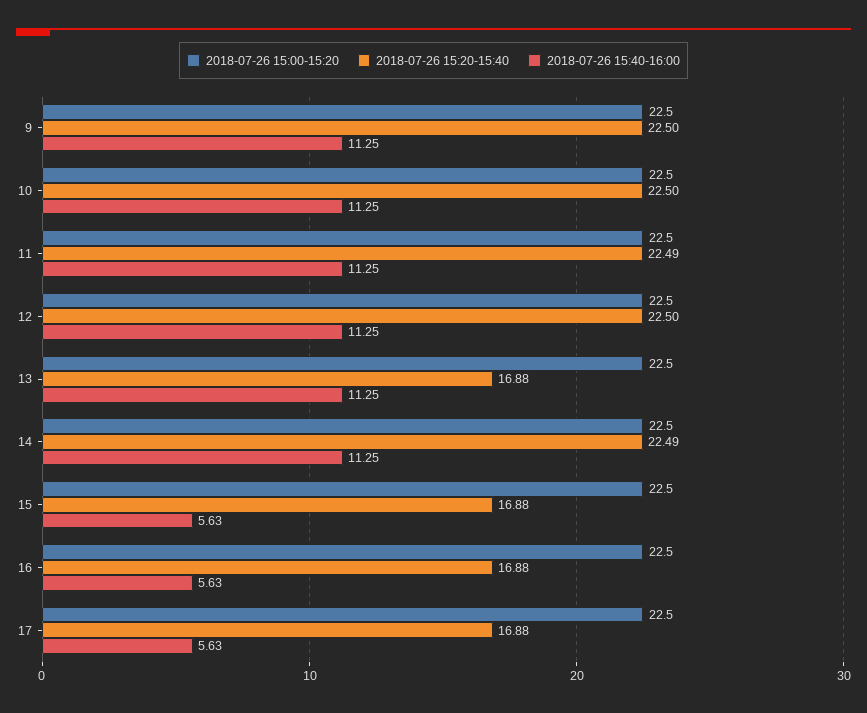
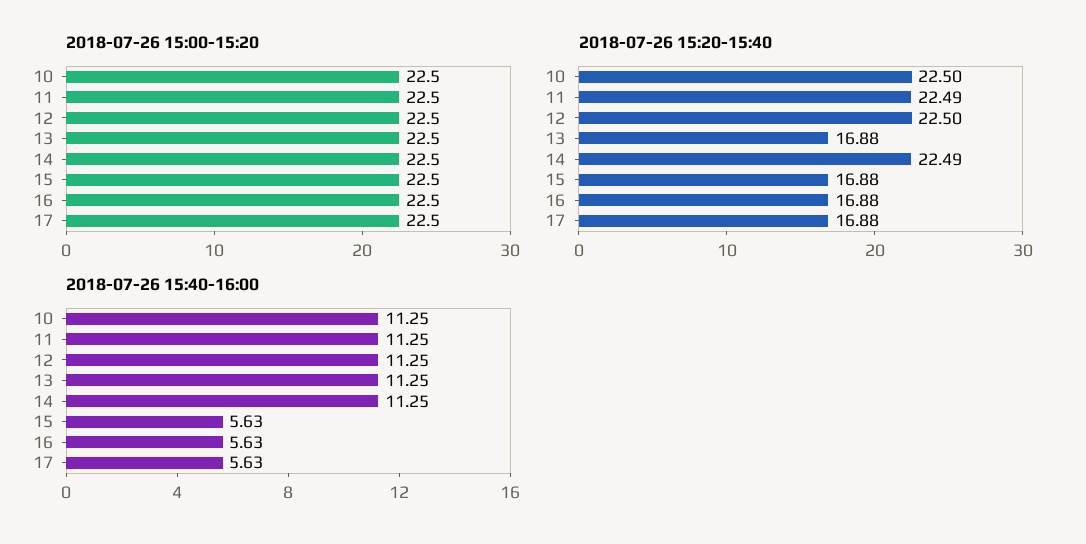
  {
    "2018-07-26 15:00-15:20": {
-     "9": 22.5,
      "10": 22.5,
      "11": 22.5,
      "12": 22.5,
      "13": 22.5,
      "14": 22.5,
      "15": 22.5,
      "16": 22.5,
      "17": 22.5
    },
    "2018-07-26 15:20-15:40": {
-     "9": 22.5,
      "10": 22.5,
      "11": 22.49,
      "12": 22.5,
      "13": 16.88,
      "14": 22.49,
      "15": 16.88,
      "16": 16.88,
      "17": 16.88
    },
    "2018-07-26 15:40-16:00": {
-     "9": 11.25,
      "10": 11.25,
      "11": 11.25,
      "12": 11.25,
      "13": 11.25,
      "14": 11.25,
      "15": 5.63,
      "16": 5.63,
      "17": 5.63
    }
  }

